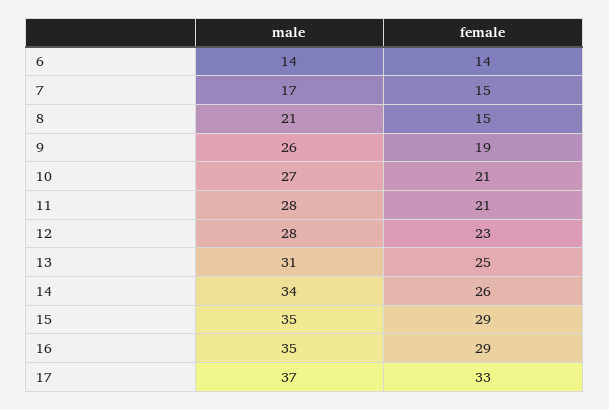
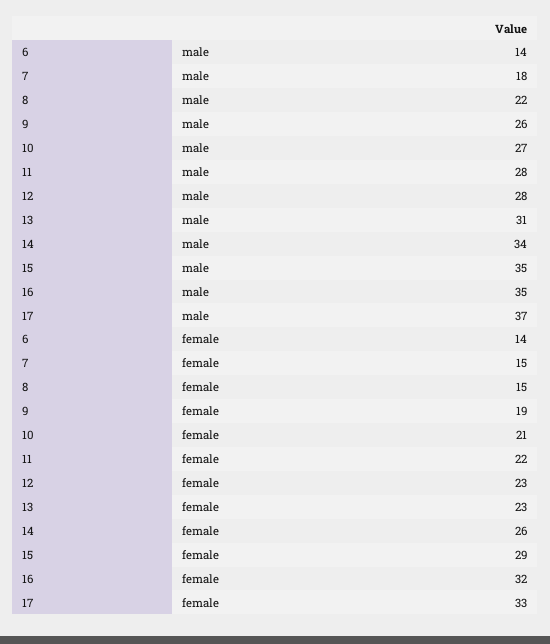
  {
    "male": {
      "6": 14,
-     "7": 17,
+     "7": 18,
-     "8": 21,
+     "8": 22,
      "9": 26,
      "10": 27,
      "11": 28,
      "12": 28,
      "13": 31,
      "14": 34,
      "15": 35,
      "16": 35,
      "17": 37
    },
    "female": {
      "6": 14,
      "7": 15,
      "8": 15,
      "9": 19,
      "10": 21,
-     "11": 21,
+     "11": 22,
      "12": 23,
-     "13": 25,
+     "13": 23,
      "14": 26,
      "15": 29,
-     "16": 29,
+     "16": 32,
      "17": 33
    }
  }

